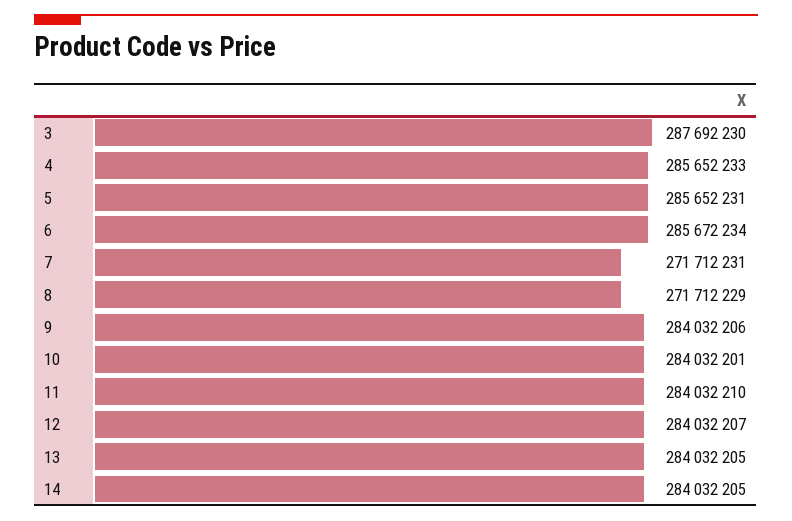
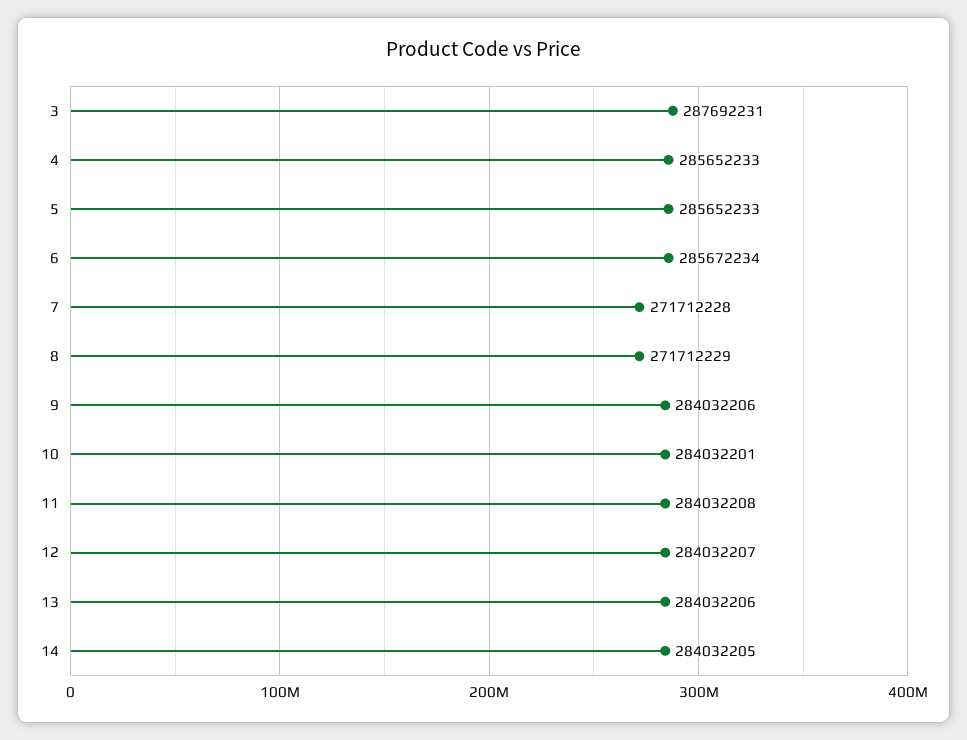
  {
-   "3": 287692230,
+   "3": 287692231,
    "4": 285652233,
-   "5": 285652231,
+   "5": 285652233,
    "6": 285672234,
-   "7": 271712231,
+   "7": 271712228,
    "8": 271712229,
    "9": 284032206,
    "10": 284032201,
-   "11": 284032210,
+   "11": 284032208,
    "12": 284032207,
-   "13": 284032205,
+   "13": 284032206,
    "14": 284032205
  }

